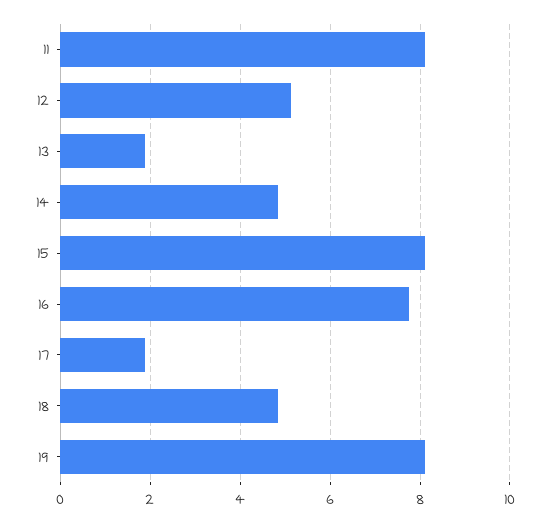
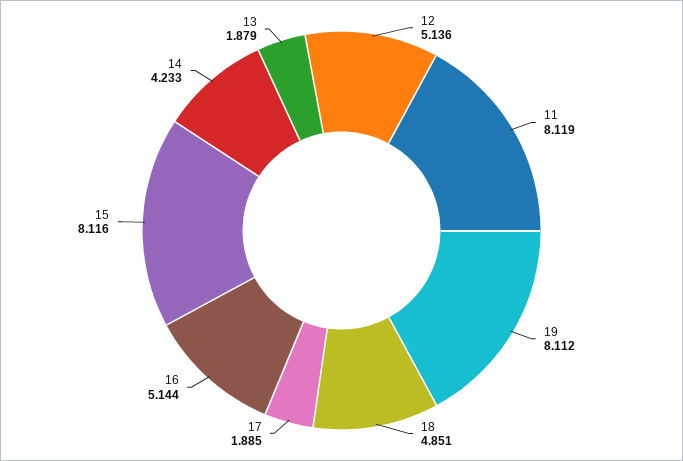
  {
    "11": 8.119,
    "12": 5.136,
    "13": 1.879,
-   "14": 4.8,
+   "14": 4.233,
    "15": 8.116,
-   "16": 7.8,
+   "16": 5.144,
    "17": 1.885,
    "18": 4.851,
    "19": 8.112
  }

